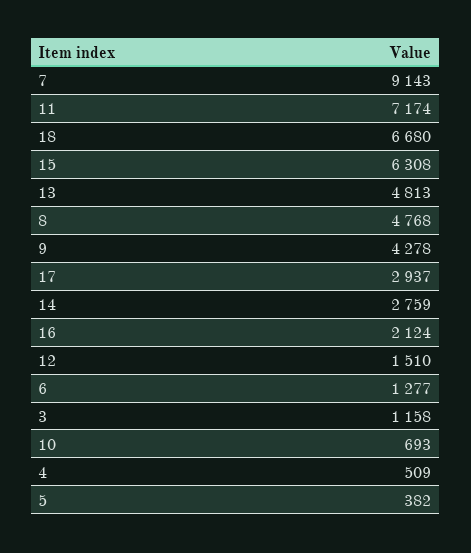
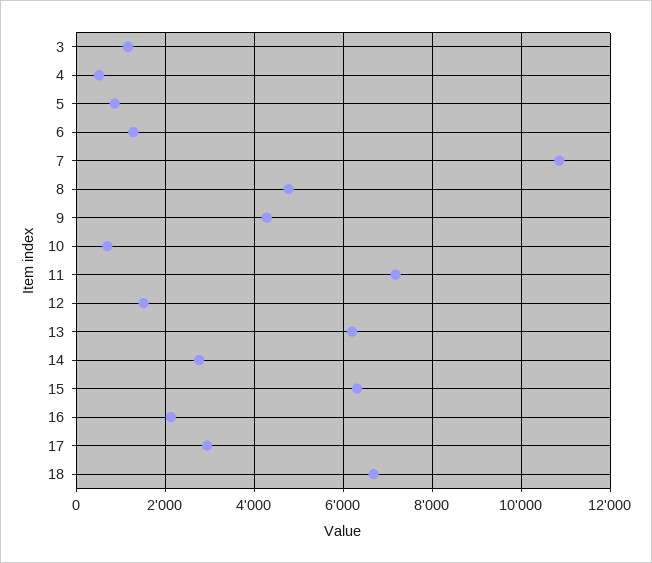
  {
-   "7": 9143,
+   "7": 10800,
    "11": 7174,
    "18": 6680,
    "15": 6308,
-   "13": 4813,
+   "13": 6200,
    "8": 4768,
    "9": 4278,
    "17": 2937,
    "14": 2759,
    "16": 2124,
    "12": 1510,
    "6": 1277,
    "3": 1158,
    "10": 693,
    "4": 509,
-   "5": 382
+   "5": 800
  }

